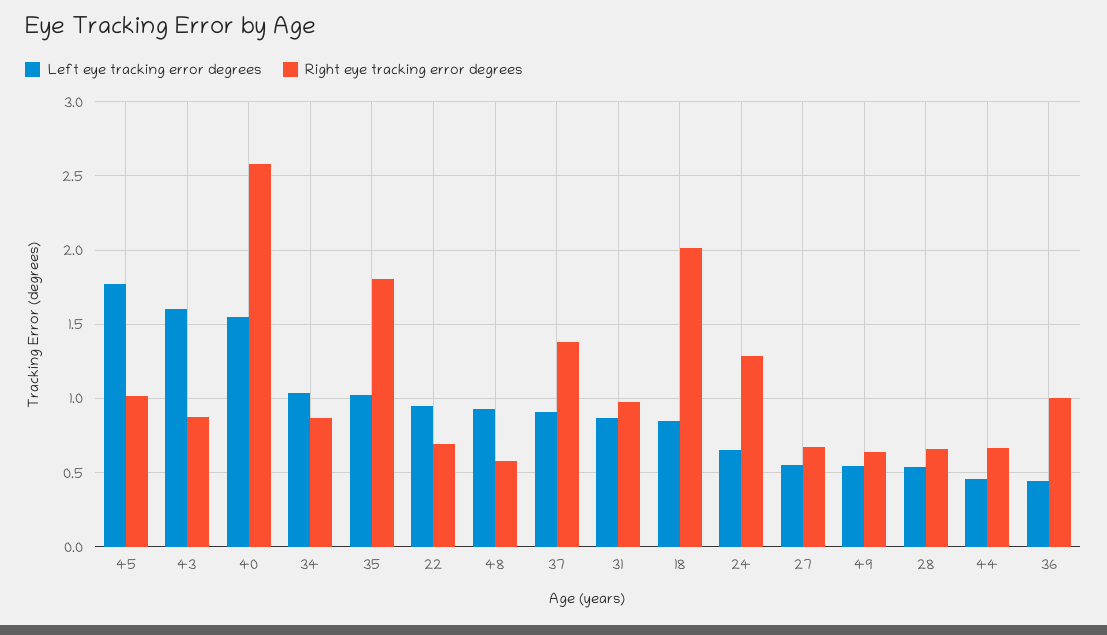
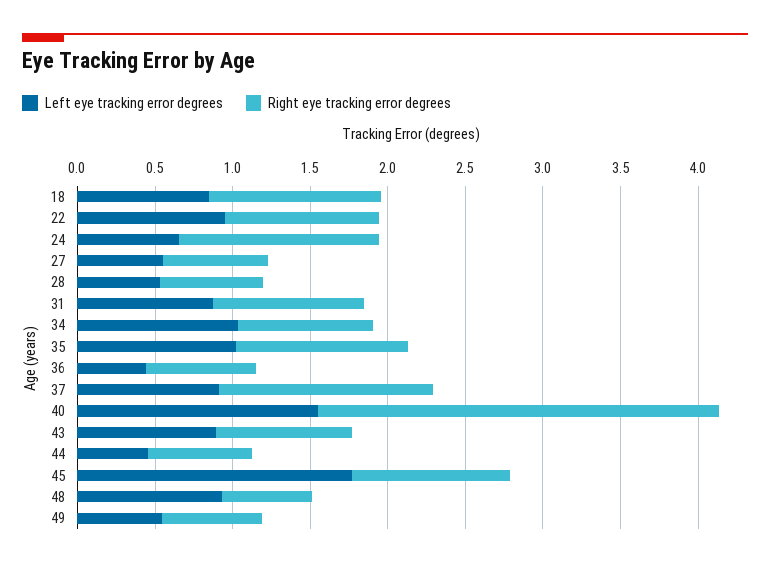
  {
    "Left eye tracking error degrees": {
      "45": 1.75,
-     "43": 1.6,
+     "43": 0.9,
      "40": 1.55,
      "34": 1.05,
      "35": 1,
      "22": 0.95,
      "48": 0.95,
      "37": 0.9,
      "31": 0.85,
      "18": 0.85,
      "24": 0.65,
      "27": 0.55,
      "49": 0.55,
      "28": 0.55,
      "44": 0.45,
      "36": 0.45
    },
    "Right eye tracking error degrees": {
      "45": 1,
      "43": 0.9,
      "40": 2.6,
      "34": 0.85,
-     "35": 1.8,
+     "35": 1.1,
-     "22": 0.7,
+     "22": 1,
      "48": 0.6,
      "37": 1.4,
      "31": 0.95,
-     "18": 2,
+     "18": 1.1,
      "24": 1.3,
      "27": 0.65,
      "49": 0.65,
      "28": 0.65,
      "44": 0.65,
-     "36": 1
+     "36": 0.7
    }
  }

